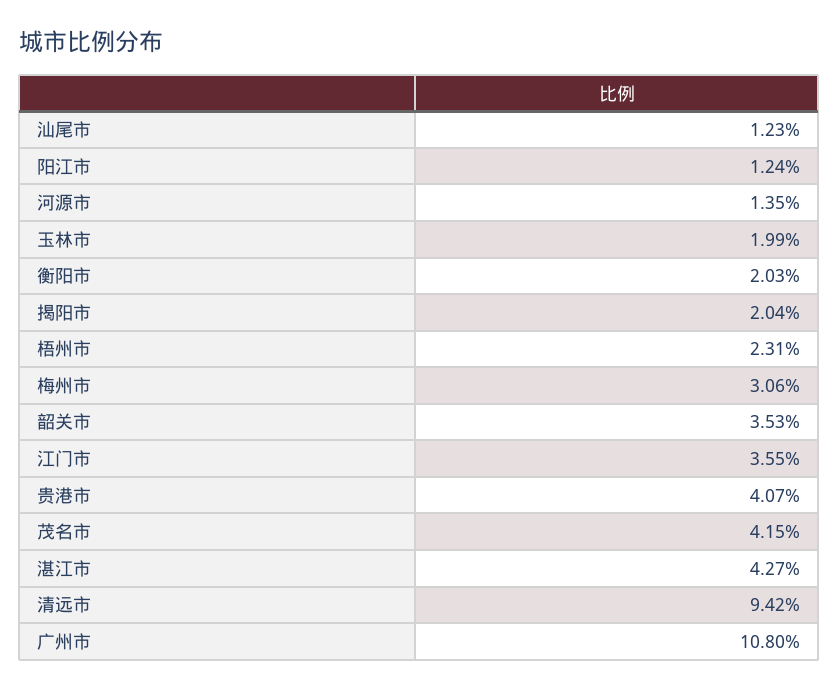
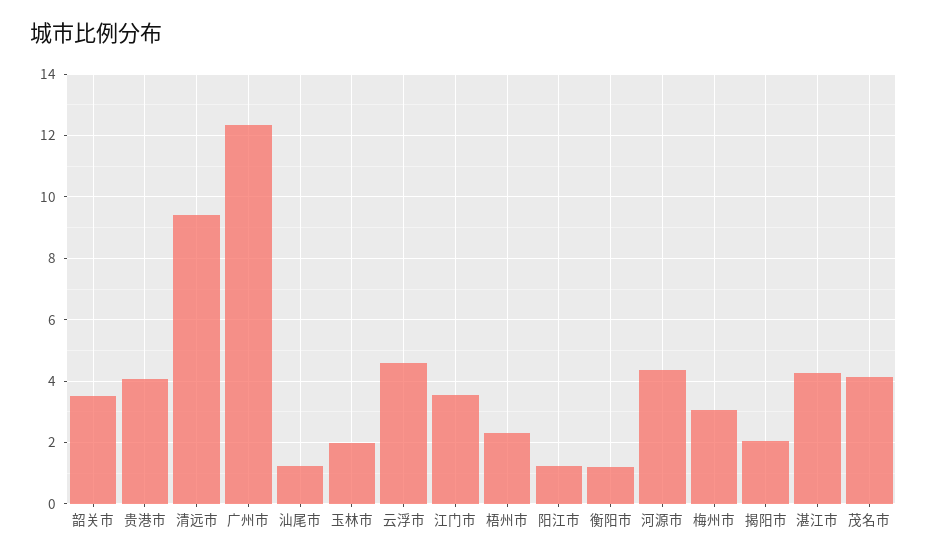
  {
    "汕尾市": 1.23,
    "阳江市": 1.24,
-   "河源市": 1.35,
+   "河源市": 4.4,
    "玉林市": 1.99,
-   "衡阳市": 2.03,
+   "衡阳市": 1.2,
    "揭阳市": 2.04,
    "梧州市": 2.31,
    "梅州市": 3.06,
    "韶关市": 3.53,
    "江门市": 3.55,
    "贵港市": 4.07,
    "茂名市": 4.15,
    "湛江市": 4.27,
    "清远市": 9.42,
-   "广州市": 10.8
+   "广州市": 12.4,
+   "云浮市": 4.6
  }

